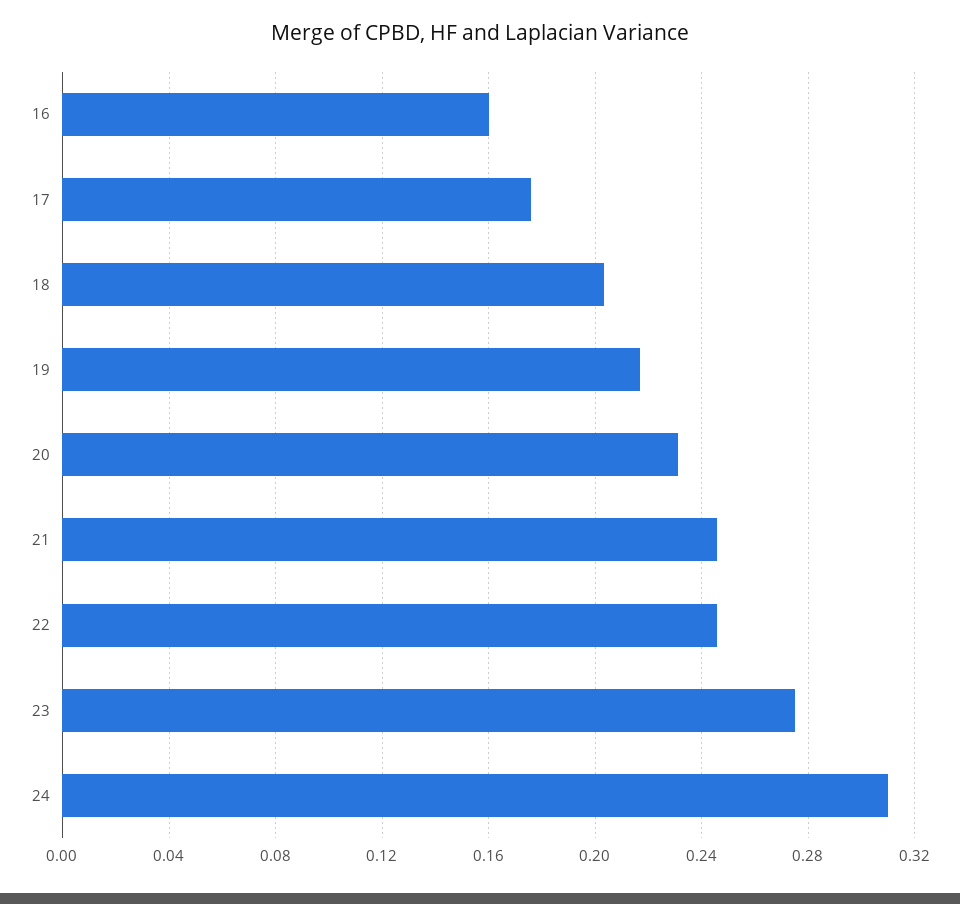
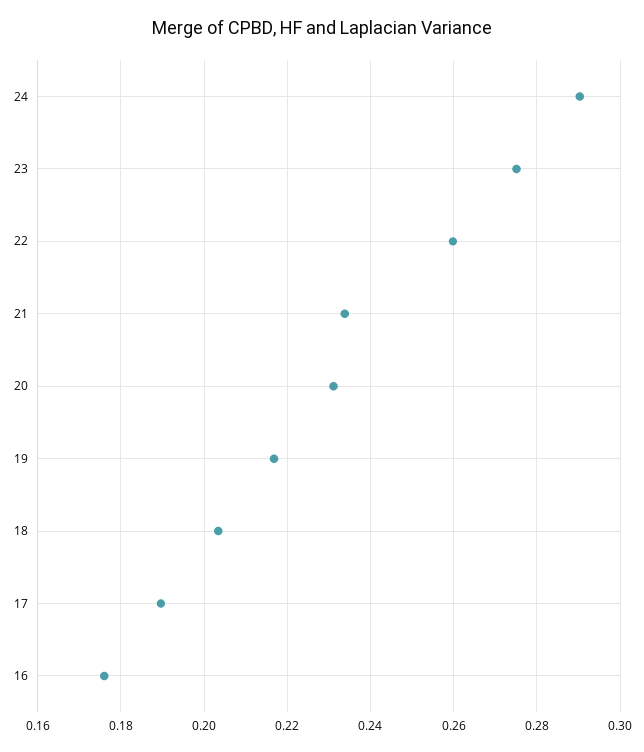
  {
-   "16": 0.16,
+   "16": 0.176,
-   "17": 0.175,
+   "17": 0.19,
    "18": 0.204,
    "19": 0.216,
    "20": 0.232,
-   "21": 0.245,
+   "21": 0.234,
-   "22": 0.245,
+   "22": 0.26,
    "23": 0.276,
-   "24": 0.31
+   "24": 0.29
  }

